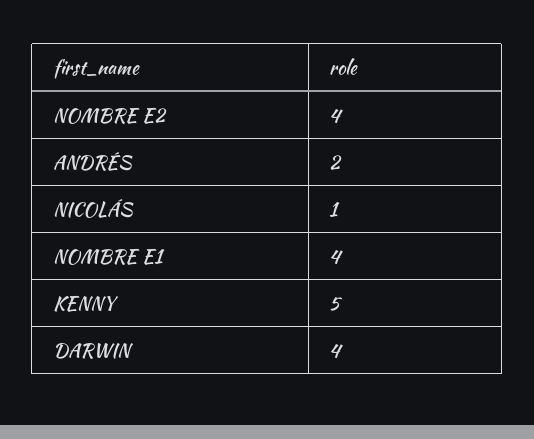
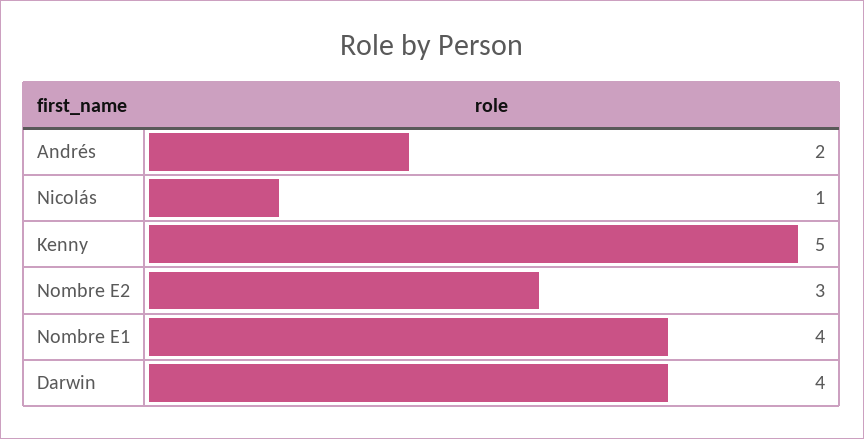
  {
-   "NOMBRE E2": 4,
+   "NOMBRE E2": 3,
    "ANDRÉS": 2,
    "NICOLÁS": 1,
    "NOMBRE E1": 4,
    "KENNY": 5,
    "DARWIN": 4
  }

